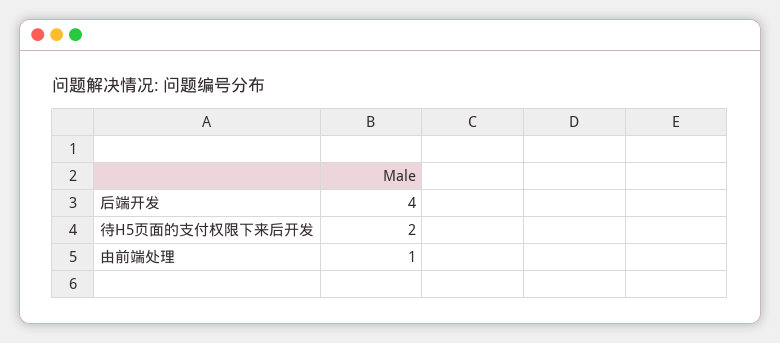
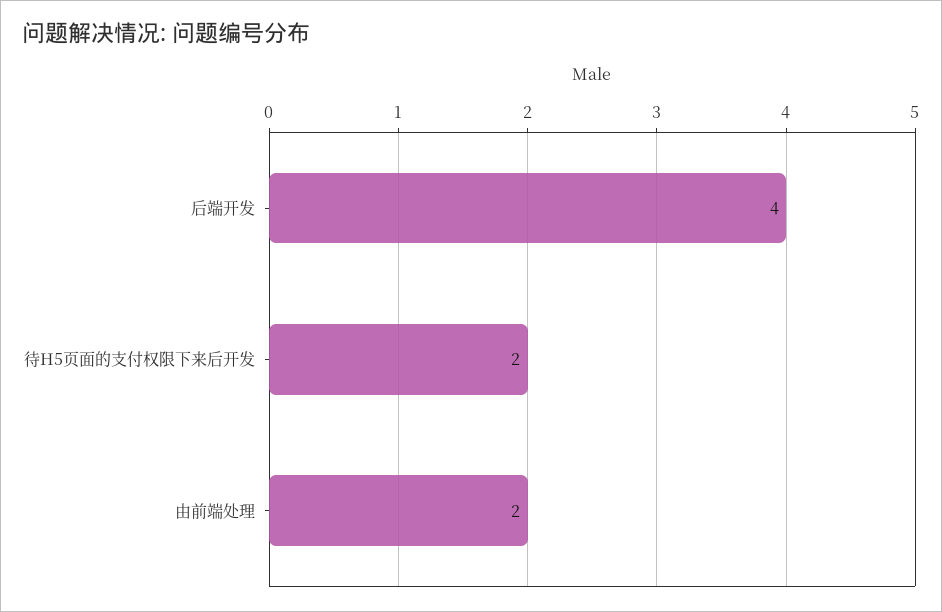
  {
    "后端开发": 4,
    "待H5页面的支付权限下来后开发": 2,
-   "由前端处理": 1
+   "由前端处理": 2
  }

